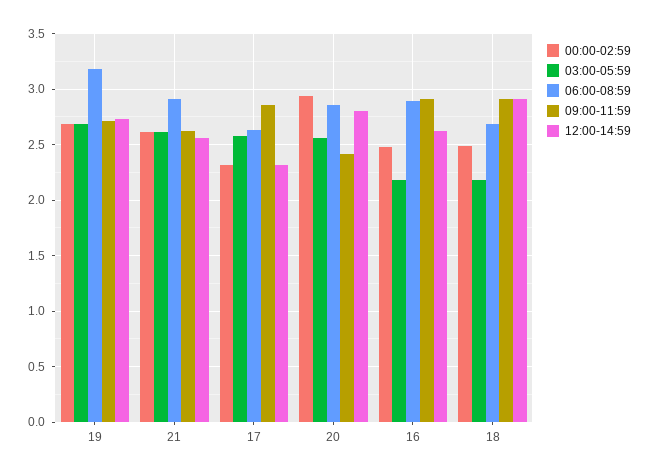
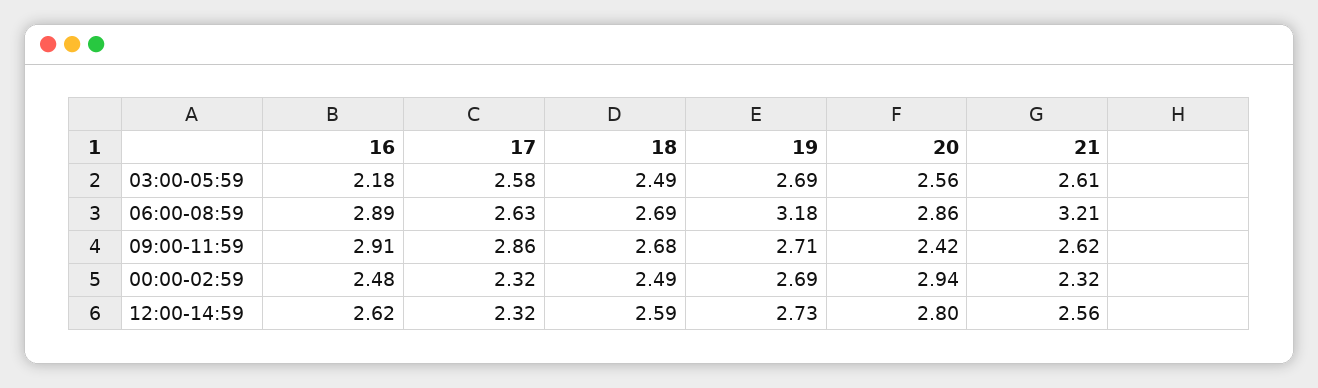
  {
    "00:00-02:59": {
      "19": 2.69,
-     "21": 2.6,
+     "21": 2.32,
      "17": 2.32,
      "20": 2.94,
      "16": 2.48,
      "18": 2.49
    },
    "03:00-05:59": {
      "19": 2.69,
      "21": 2.61,
      "17": 2.58,
      "20": 2.56,
      "16": 2.18,
-     "18": 2.2
+     "18": 2.49
    },
    "06:00-08:59": {
      "19": 3.18,
-     "21": 2.9,
+     "21": 3.21,
      "17": 2.63,
      "20": 2.86,
      "16": 2.89,
      "18": 2.69
    },
    "09:00-11:59": {
      "19": 2.71,
      "21": 2.62,
      "17": 2.86,
      "20": 2.42,
      "16": 2.91,
-     "18": 2.9
+     "18": 2.68
    },
    "12:00-14:59": {
      "19": 2.73,
      "21": 2.56,
      "17": 2.32,
      "20": 2.8,
      "16": 2.62,
-     "18": 2.9
+     "18": 2.59
    }
  }

